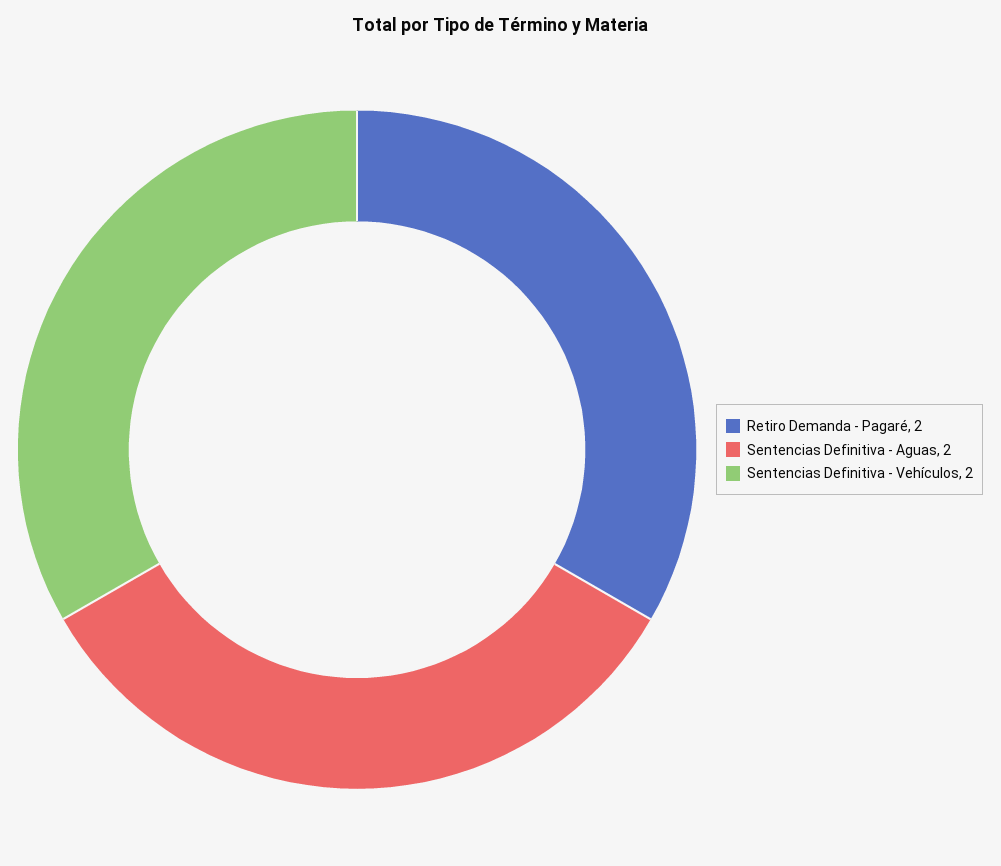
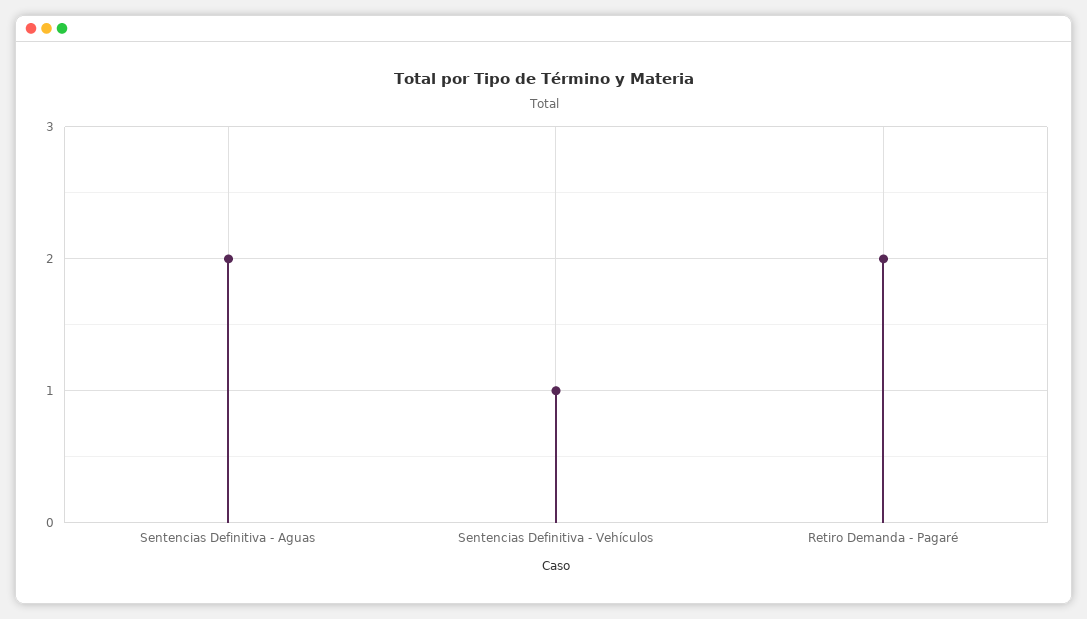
  {
    "Retiro Demanda - Pagaré": 2,
    "Sentencias Definitiva - Aguas": 2,
-   "Sentencias Definitiva - Vehículos": 2
+   "Sentencias Definitiva - Vehículos": 1
  }

